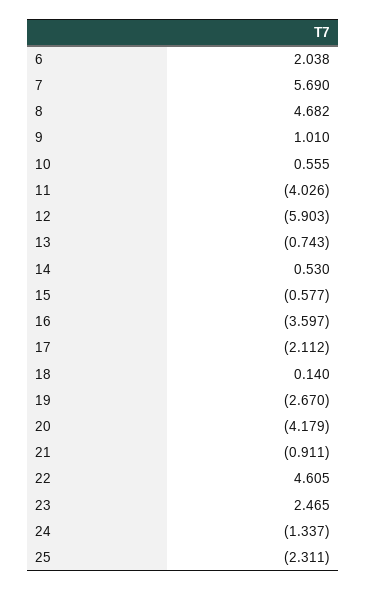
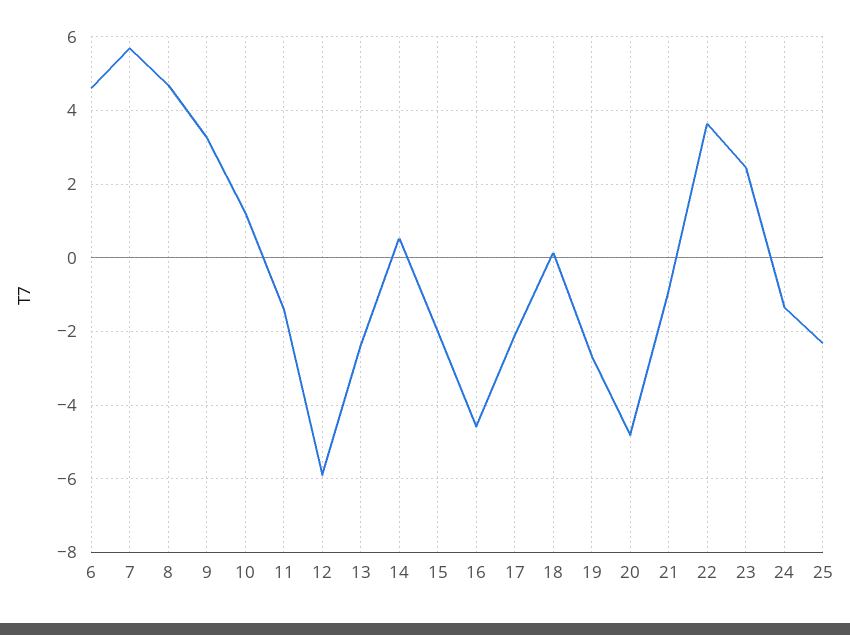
  {
-   "6": 2.038,
+   "6": 4.6,
    "7": 5.69,
    "8": 4.682,
-   "9": 1.01,
+   "9": 3.2,
-   "10": 0.555,
+   "10": 1.2,
-   "11": -4.026,
+   "11": -1.4,
    "12": -5.903,
-   "13": -0.743,
+   "13": -2.4,
    "14": 0.53,
-   "15": -0.577,
+   "15": -2,
-   "16": -3.597,
+   "16": -4.6,
    "17": -2.112,
    "18": 0.14,
    "19": -2.67,
-   "20": -4.179,
+   "20": -4.8,
    "21": -0.911,
-   "22": 4.605,
+   "22": 3.6,
    "23": 2.465,
    "24": -1.337,
    "25": -2.311
  }

